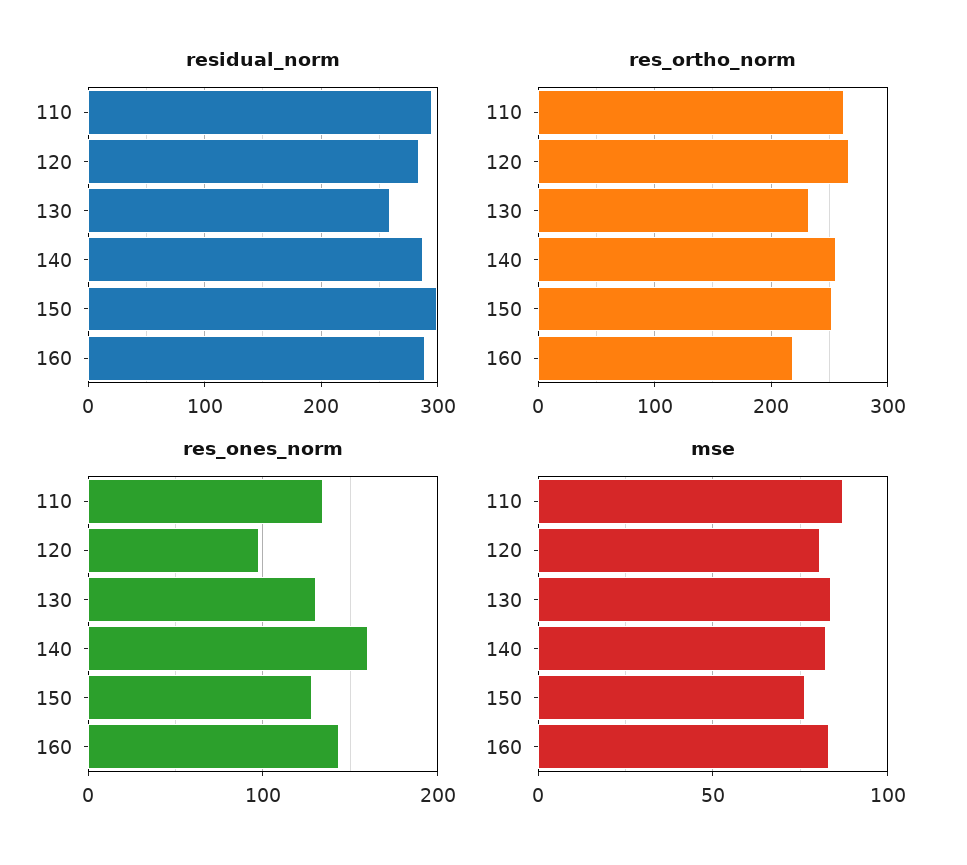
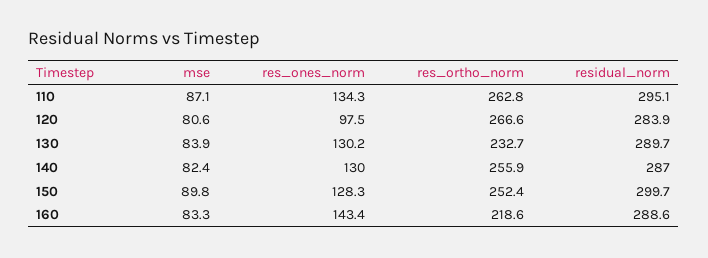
  {
    "residual_norm": {
      "110": 295.1,
      "120": 283.9,
-     "130": 260,
+     "130": 289.7,
      "140": 287,
      "150": 299.7,
      "160": 288.6
    },
    "res_ortho_norm": {
      "110": 262.8,
      "120": 266.6,
      "130": 232.7,
      "140": 255.9,
      "150": 252.4,
      "160": 218.6
    },
    "res_ones_norm": {
      "110": 134.3,
      "120": 97.5,
      "130": 130.2,
-     "140": 160,
+     "140": 130,
      "150": 128.3,
      "160": 143.4
    },
    "mse": {
      "110": 87.1,
      "120": 80.6,
      "130": 83.9,
      "140": 82.4,
-     "150": 75,
+     "150": 89.8,
      "160": 83.3
    }
  }

